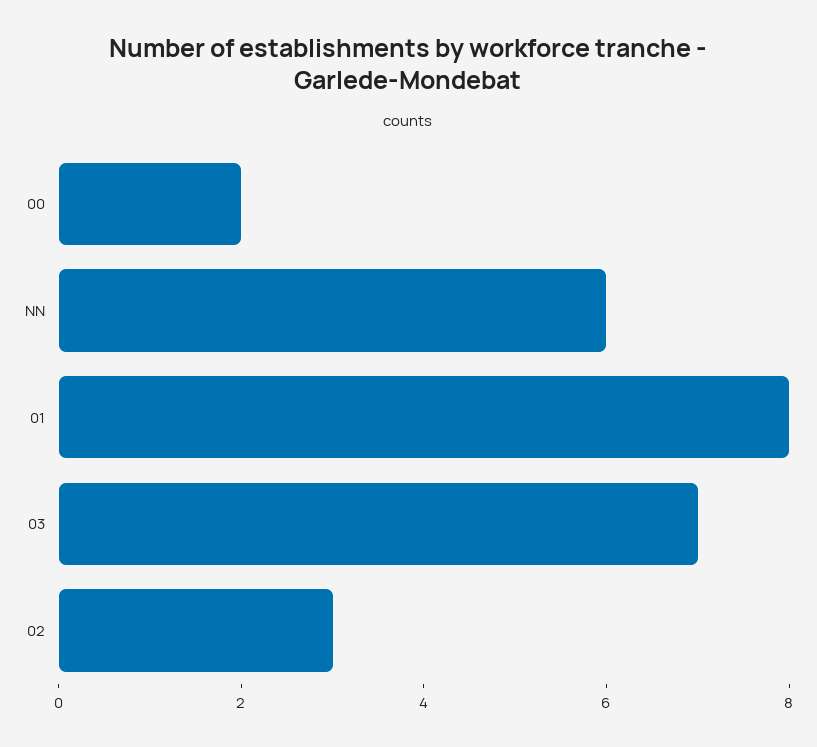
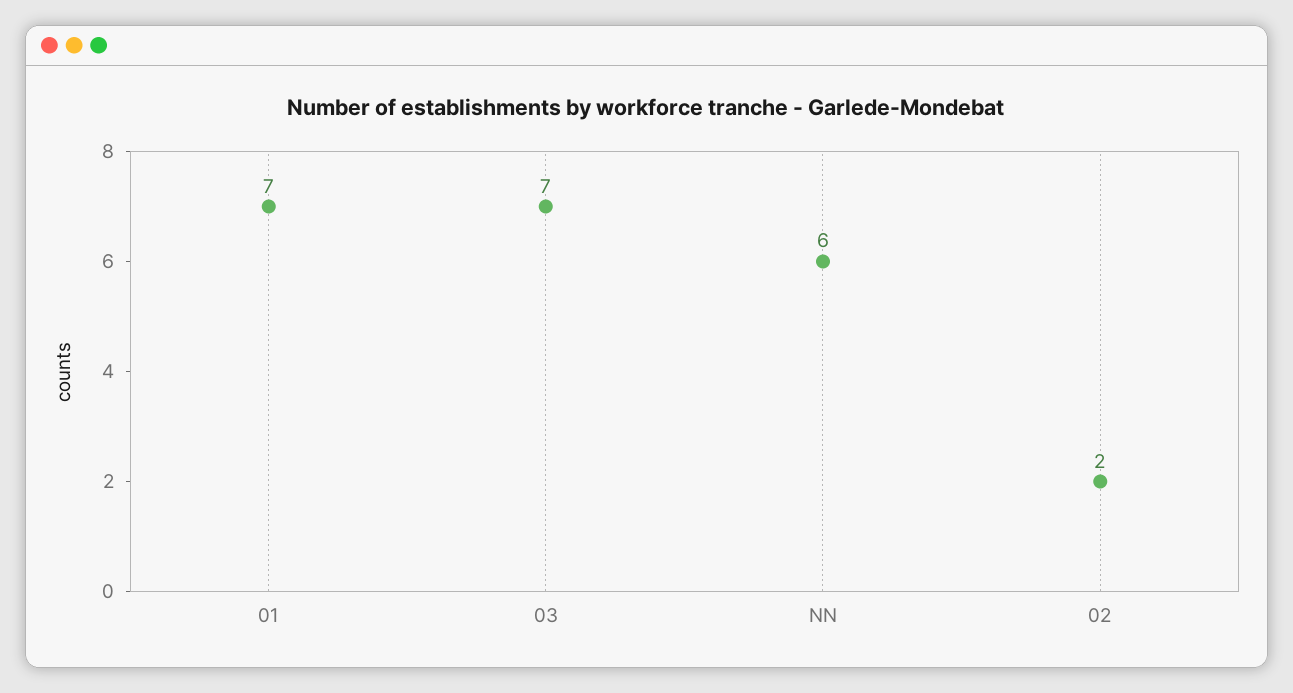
  {
-   "00": 2,
    "NN": 6,
-   "01": 8,
+   "01": 7,
    "03": 7,
-   "02": 3
+   "02": 2
  }

